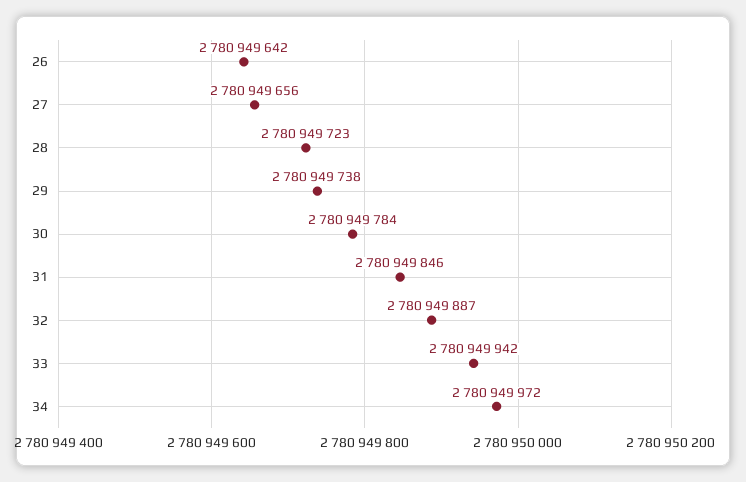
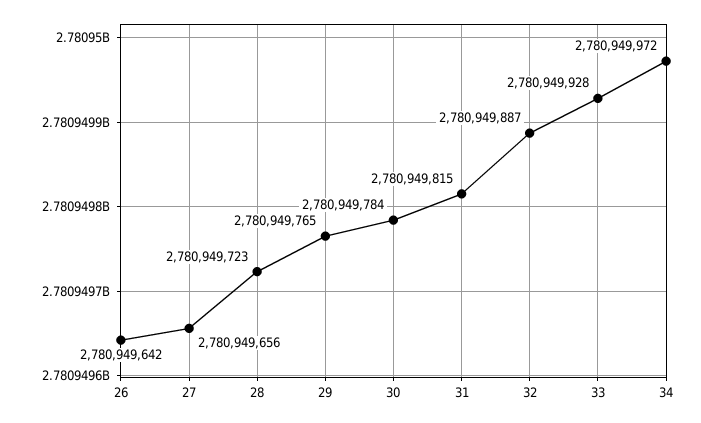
  {
    "26": 2780949642,
    "27": 2780949656,
    "28": 2780949723,
-   "29": 2780949738,
+   "29": 2780949765,
    "30": 2780949784,
-   "31": 2780949846,
+   "31": 2780949815,
    "32": 2780949887,
-   "33": 2780949942,
+   "33": 2780949928,
    "34": 2780949972
  }

